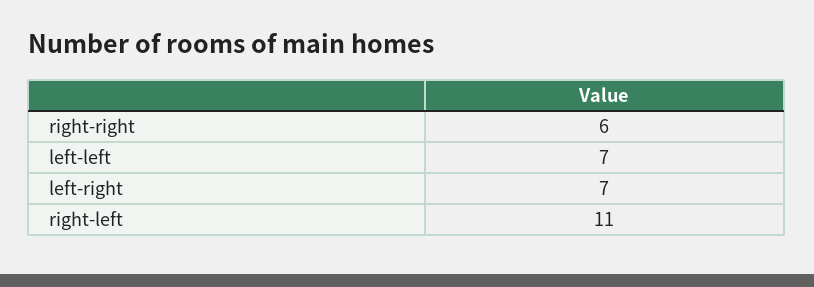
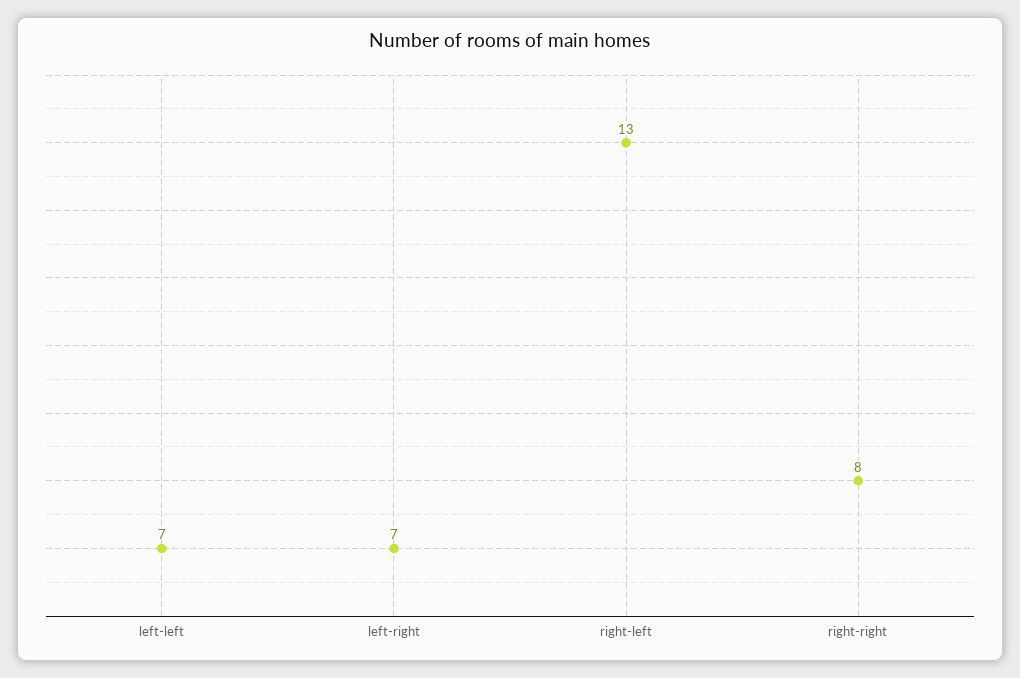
  {
-   "right-right": 6,
+   "right-right": 8,
    "left-left": 7,
    "left-right": 7,
-   "right-left": 11
+   "right-left": 13
  }

